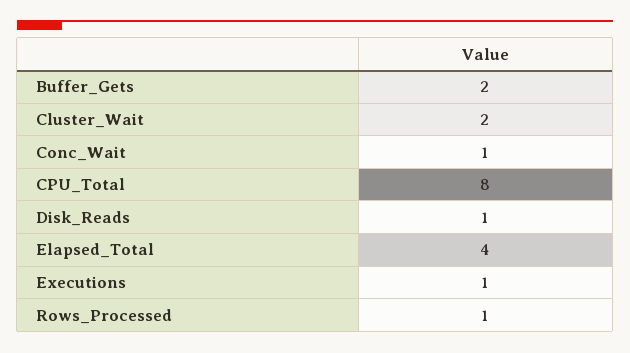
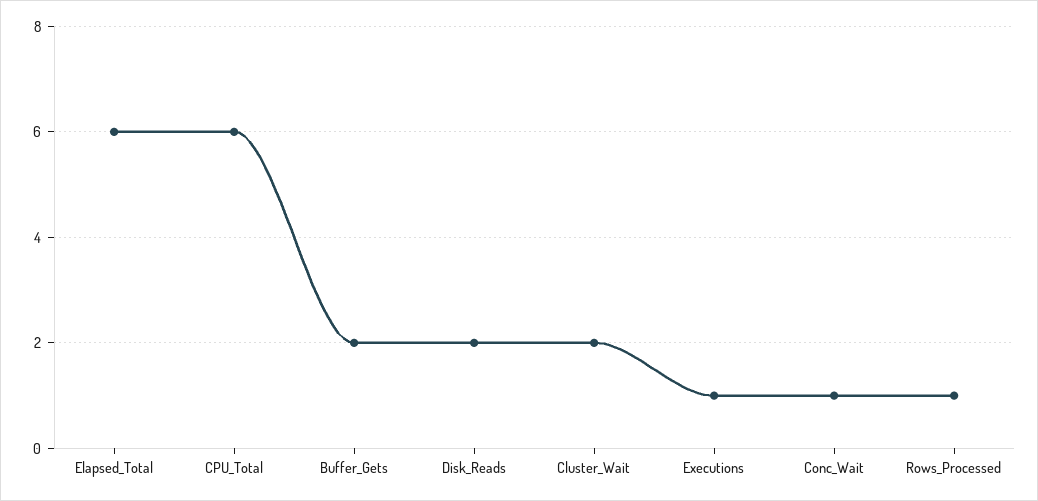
  {
    "Buffer_Gets": 2,
    "Cluster_Wait": 2,
    "Conc_Wait": 1,
-   "CPU_Total": 8,
+   "CPU_Total": 6,
-   "Disk_Reads": 1,
+   "Disk_Reads": 2,
-   "Elapsed_Total": 4,
+   "Elapsed_Total": 6,
    "Executions": 1,
    "Rows_Processed": 1
  }

